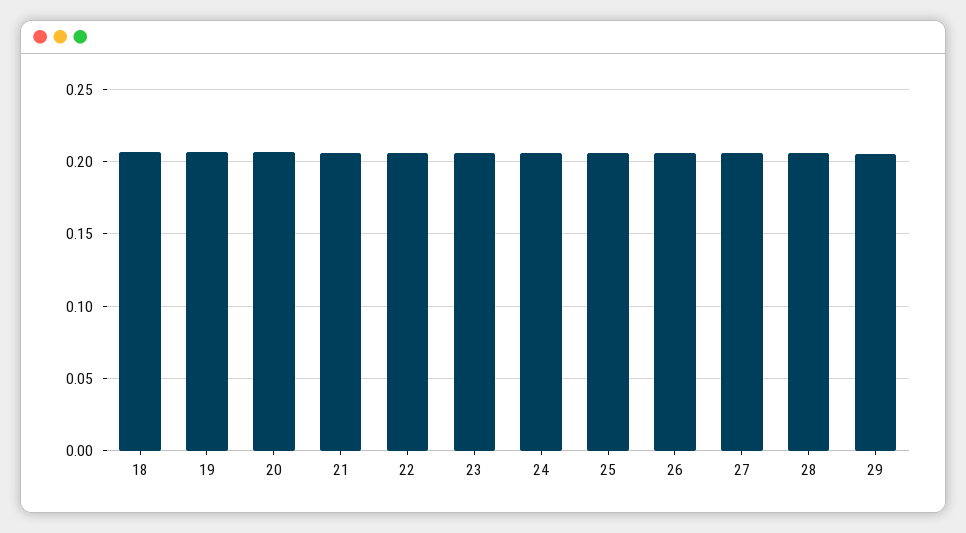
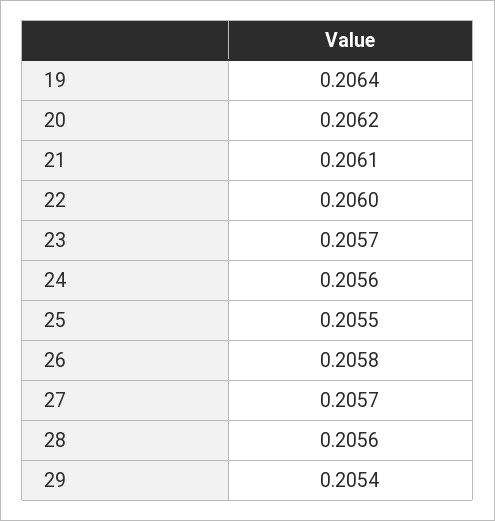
  {
-   "18": 0.205,
    "19": 0.2064,
    "20": 0.2062,
    "21": 0.2061,
    "22": 0.206,
    "23": 0.2057,
    "24": 0.2056,
    "25": 0.2055,
    "26": 0.2058,
    "27": 0.2057,
    "28": 0.2056,
    "29": 0.2054
  }

